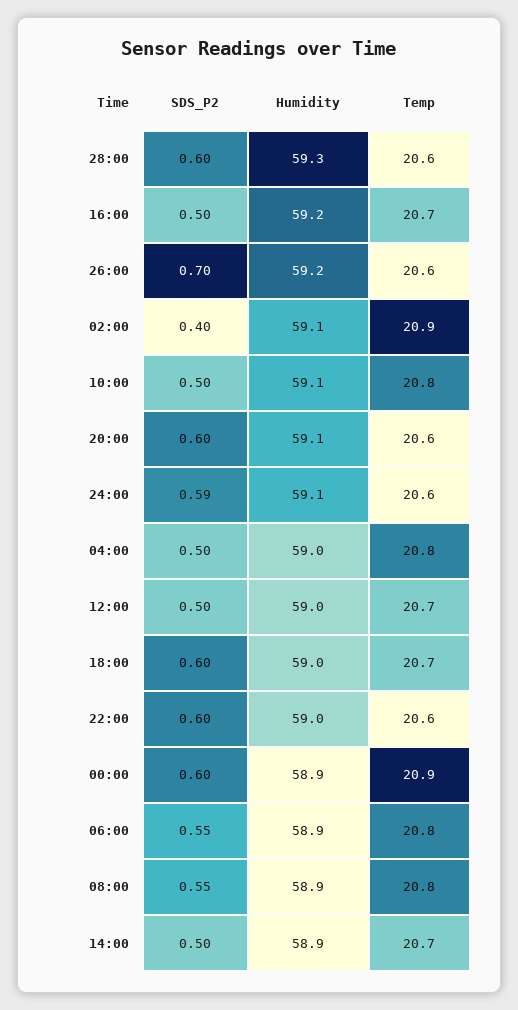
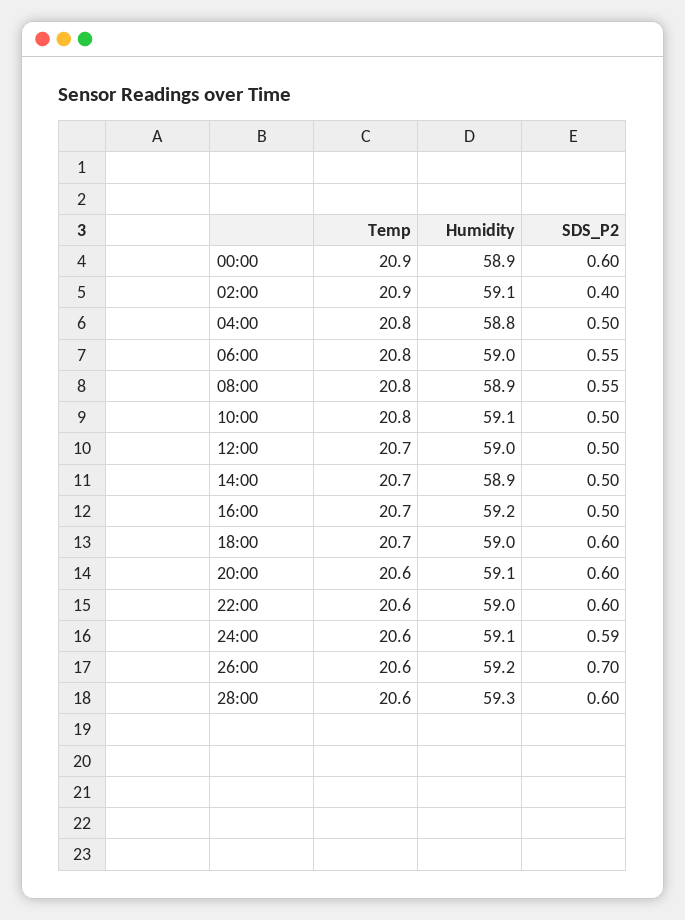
  {
    "SDS_P2": {
      "28:00": 0.6,
      "16:00": 0.5,
      "26:00": 0.7,
      "02:00": 0.4,
      "10:00": 0.5,
      "20:00": 0.6,
      "24:00": 0.59,
      "04:00": 0.5,
      "12:00": 0.5,
      "18:00": 0.6,
      "22:00": 0.6,
      "00:00": 0.6,
      "06:00": 0.55,
      "08:00": 0.55,
      "14:00": 0.5
    },
    "Humidity": {
      "28:00": 59.3,
      "16:00": 59.2,
      "26:00": 59.2,
      "02:00": 59.1,
      "10:00": 59.1,
      "20:00": 59.1,
      "24:00": 59.1,
-     "04:00": 59,
+     "04:00": 58.8,
      "12:00": 59,
      "18:00": 59,
      "22:00": 59,
      "00:00": 58.9,
-     "06:00": 58.9,
+     "06:00": 59,
      "08:00": 58.9,
      "14:00": 58.9
    },
    "Temp": {
      "28:00": 20.6,
      "16:00": 20.7,
      "26:00": 20.6,
      "02:00": 20.9,
      "10:00": 20.8,
      "20:00": 20.6,
      "24:00": 20.6,
      "04:00": 20.8,
      "12:00": 20.7,
      "18:00": 20.7,
      "22:00": 20.6,
      "00:00": 20.9,
      "06:00": 20.8,
      "08:00": 20.8,
      "14:00": 20.7
    }
  }

